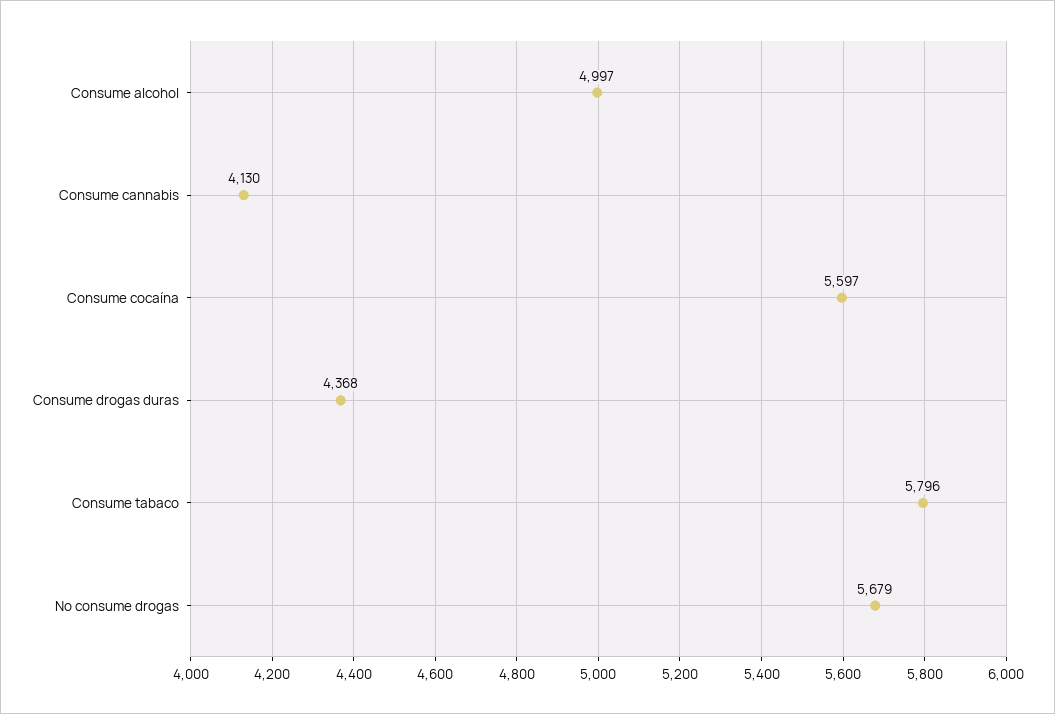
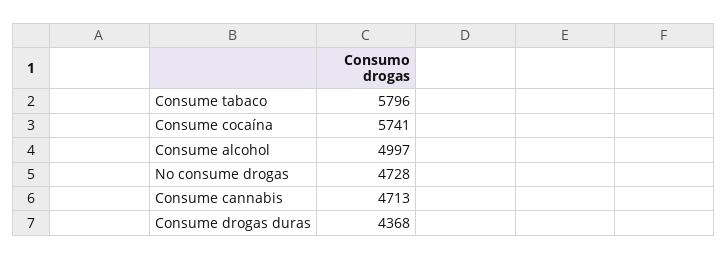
  {
    "Consume alcohol": 4997,
-   "Consume cannabis": 4130,
+   "Consume cannabis": 4713,
-   "Consume cocaína": 5597,
+   "Consume cocaína": 5741,
    "Consume drogas duras": 4368,
    "Consume tabaco": 5796,
-   "No consume drogas": 5679
+   "No consume drogas": 4728
  }

